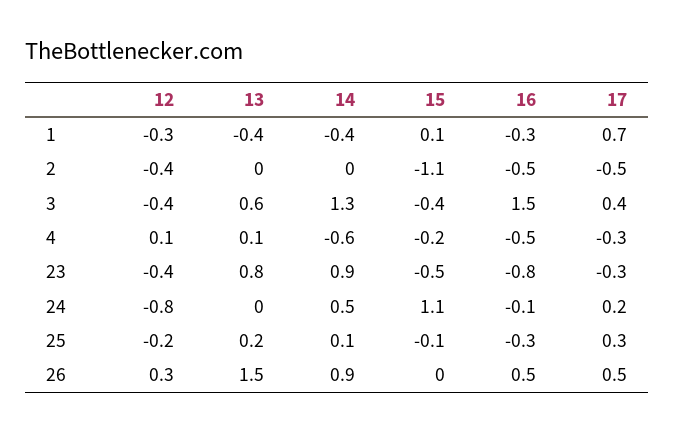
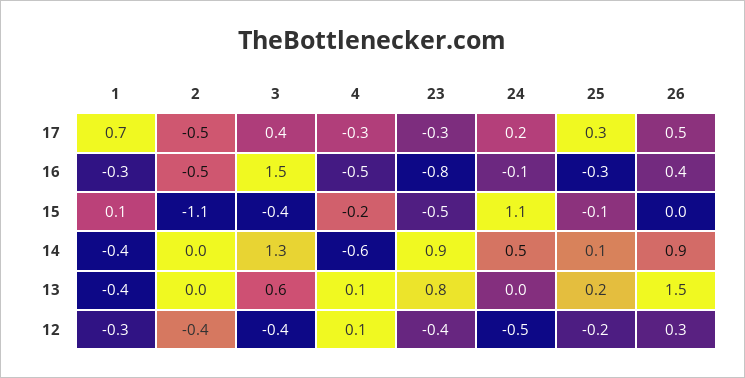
  {
    "12": {
      "1": -0.3,
      "2": -0.4,
      "3": -0.4,
      "4": 0.1,
      "23": -0.4,
-     "24": -0.8,
+     "24": -0.5,
      "25": -0.2,
      "26": 0.3
    },
    "13": {
      "1": -0.4,
      "2": 0,
      "3": 0.6,
      "4": 0.1,
      "23": 0.8,
      "24": 0,
      "25": 0.2,
      "26": 1.5
    },
    "14": {
      "1": -0.4,
      "2": 0,
      "3": 1.3,
      "4": -0.6,
      "23": 0.9,
      "24": 0.5,
      "25": 0.1,
      "26": 0.9
    },
    "15": {
      "1": 0.1,
      "2": -1.1,
      "3": -0.4,
      "4": -0.2,
      "23": -0.5,
      "24": 1.1,
      "25": -0.1,
      "26": 0
    },
    "16": {
      "1": -0.3,
      "2": -0.5,
      "3": 1.5,
      "4": -0.5,
      "23": -0.8,
      "24": -0.1,
      "25": -0.3,
-     "26": 0.5
+     "26": 0.4
    },
    "17": {
      "1": 0.7,
      "2": -0.5,
      "3": 0.4,
      "4": -0.3,
      "23": -0.3,
      "24": 0.2,
      "25": 0.3,
      "26": 0.5
    }
  }

